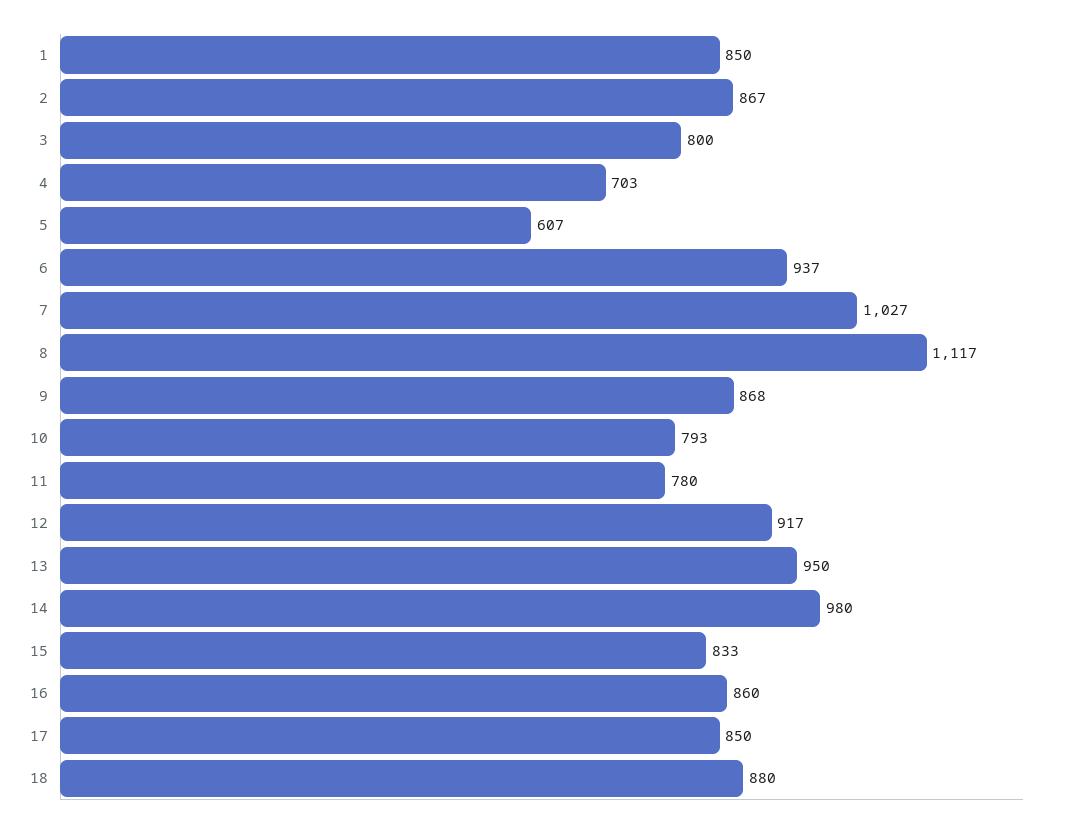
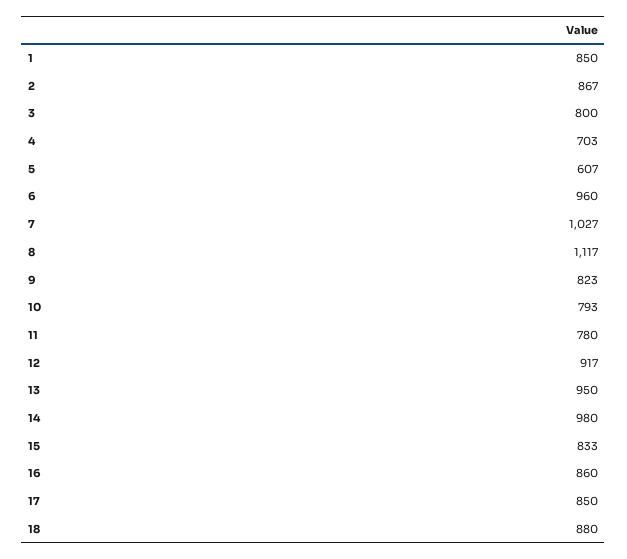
  {
    "1": 850,
    "2": 867,
    "3": 800,
    "4": 703,
    "5": 607,
-   "6": 937,
+   "6": 960,
    "7": 1027,
    "8": 1117,
-   "9": 868,
+   "9": 823,
    "10": 793,
    "11": 780,
    "12": 917,
    "13": 950,
    "14": 980,
    "15": 833,
    "16": 860,
    "17": 850,
    "18": 880
  }

